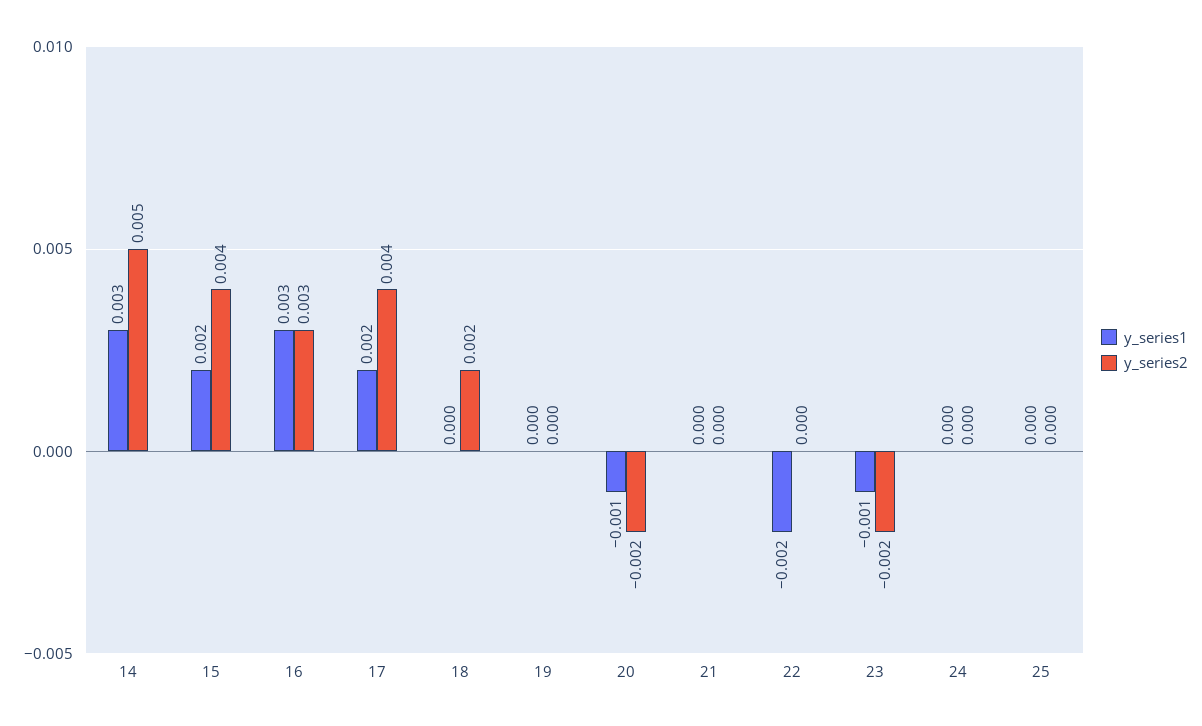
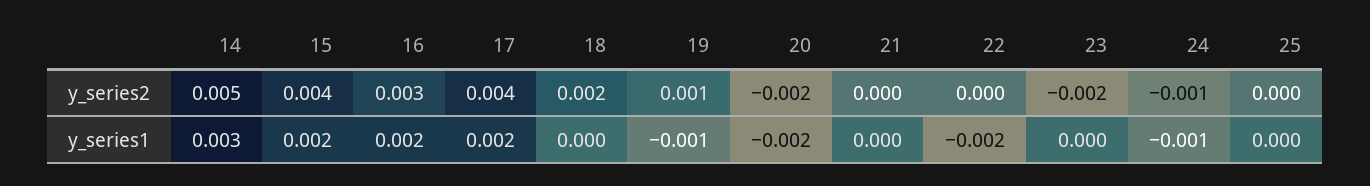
  {
    "y_series1": {
      "14": 0.003,
      "15": 0.002,
-     "16": 0.003,
+     "16": 0.002,
      "17": 0.002,
      "18": 0,
-     "19": 0,
+     "19": -0.001,
-     "20": -0.001,
+     "20": -0.002,
      "21": 0,
      "22": -0.002,
-     "23": -0.001,
+     "23": 0,
-     "24": 0,
+     "24": -0.001,
      "25": 0
    },
    "y_series2": {
      "14": 0.005,
      "15": 0.004,
      "16": 0.003,
      "17": 0.004,
      "18": 0.002,
-     "19": 0,
+     "19": 0.001,
      "20": -0.002,
      "21": 0,
      "22": 0,
      "23": -0.002,
-     "24": 0,
+     "24": -0.001,
      "25": 0
    }
  }

